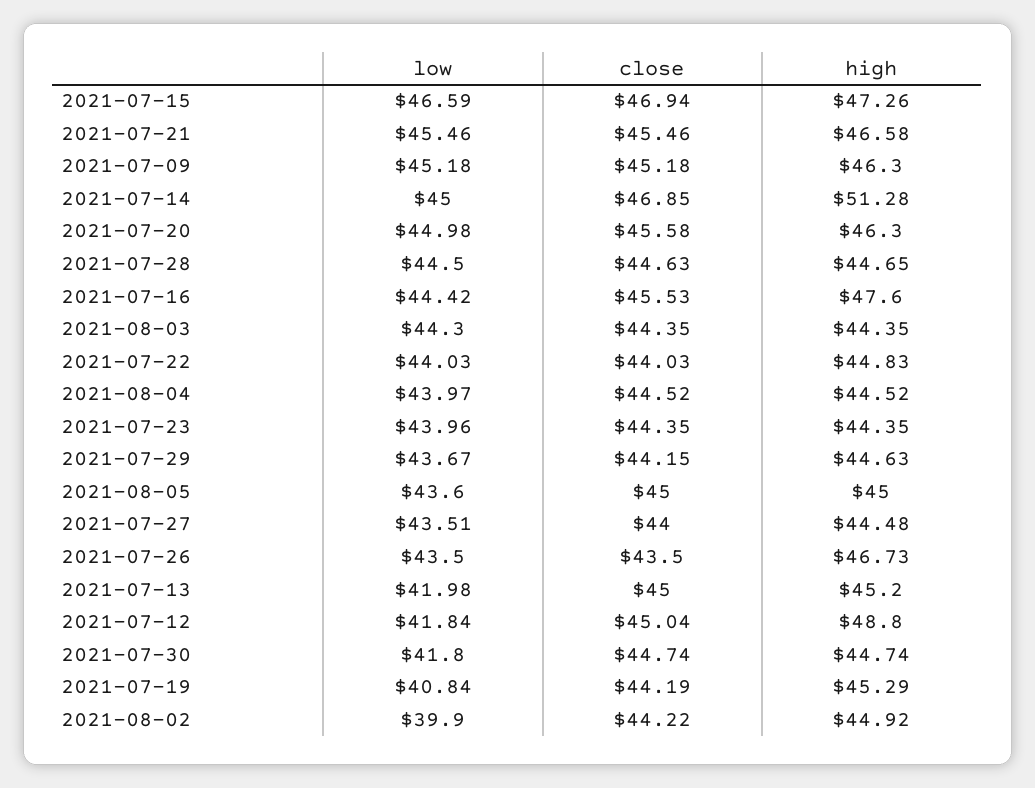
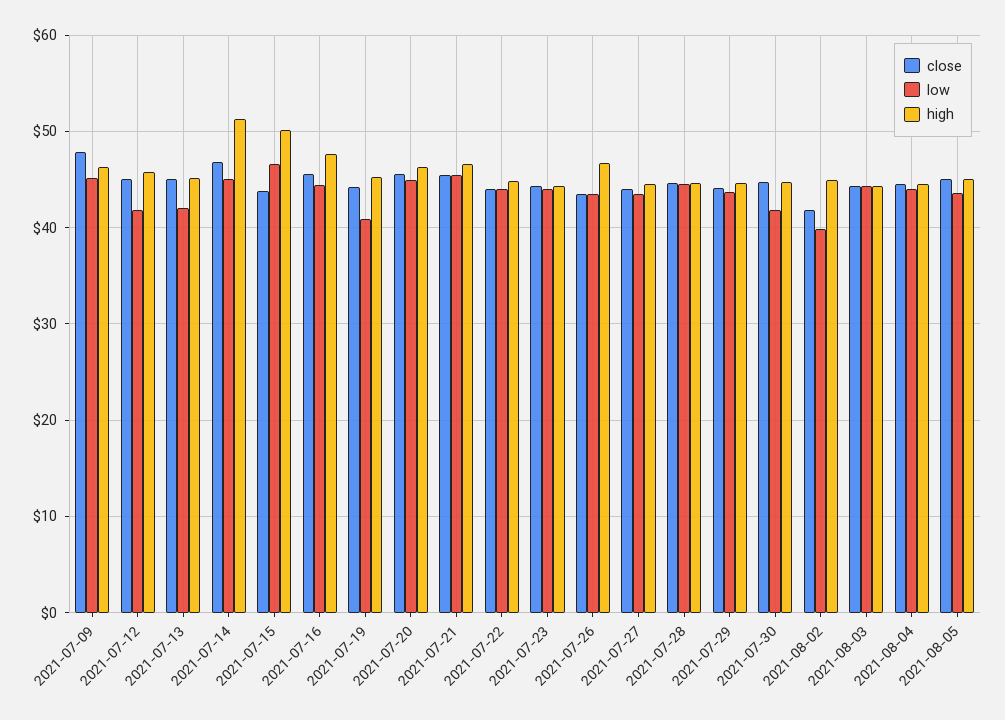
  {
    "low": {
      "2021-07-15": 46.59,
      "2021-07-21": 45.46,
      "2021-07-09": 45.18,
      "2021-07-14": 45,
      "2021-07-20": 44.98,
      "2021-07-28": 44.5,
      "2021-07-16": 44.42,
      "2021-08-03": 44.3,
      "2021-07-22": 44.03,
      "2021-08-04": 43.97,
      "2021-07-23": 43.96,
      "2021-07-29": 43.67,
      "2021-08-05": 43.6,
      "2021-07-27": 43.51,
      "2021-07-26": 43.5,
      "2021-07-13": 41.98,
      "2021-07-12": 41.84,
      "2021-07-30": 41.8,
      "2021-07-19": 40.84,
      "2021-08-02": 39.9
    },
    "close": {
-     "2021-07-15": 46.94,
+     "2021-07-15": 44,
      "2021-07-21": 45.46,
-     "2021-07-09": 45.18,
+     "2021-07-09": 48,
      "2021-07-14": 46.85,
      "2021-07-20": 45.58,
      "2021-07-28": 44.63,
      "2021-07-16": 45.53,
      "2021-08-03": 44.35,
      "2021-07-22": 44.03,
      "2021-08-04": 44.52,
      "2021-07-23": 44.35,
      "2021-07-29": 44.15,
      "2021-08-05": 45,
      "2021-07-27": 44,
      "2021-07-26": 43.5,
      "2021-07-13": 45,
      "2021-07-12": 45.04,
      "2021-07-30": 44.74,
      "2021-07-19": 44.19,
-     "2021-08-02": 44.22
+     "2021-08-02": 42
    },
    "high": {
-     "2021-07-15": 47.26,
+     "2021-07-15": 50,
      "2021-07-21": 46.58,
      "2021-07-09": 46.3,
      "2021-07-14": 51.28,
      "2021-07-20": 46.3,
      "2021-07-28": 44.65,
      "2021-07-16": 47.6,
      "2021-08-03": 44.35,
      "2021-07-22": 44.83,
      "2021-08-04": 44.52,
      "2021-07-23": 44.35,
      "2021-07-29": 44.63,
      "2021-08-05": 45,
      "2021-07-27": 44.48,
      "2021-07-26": 46.73,
      "2021-07-13": 45.2,
-     "2021-07-12": 48.8,
+     "2021-07-12": 46,
      "2021-07-30": 44.74,
      "2021-07-19": 45.29,
      "2021-08-02": 44.92
    }
  }

